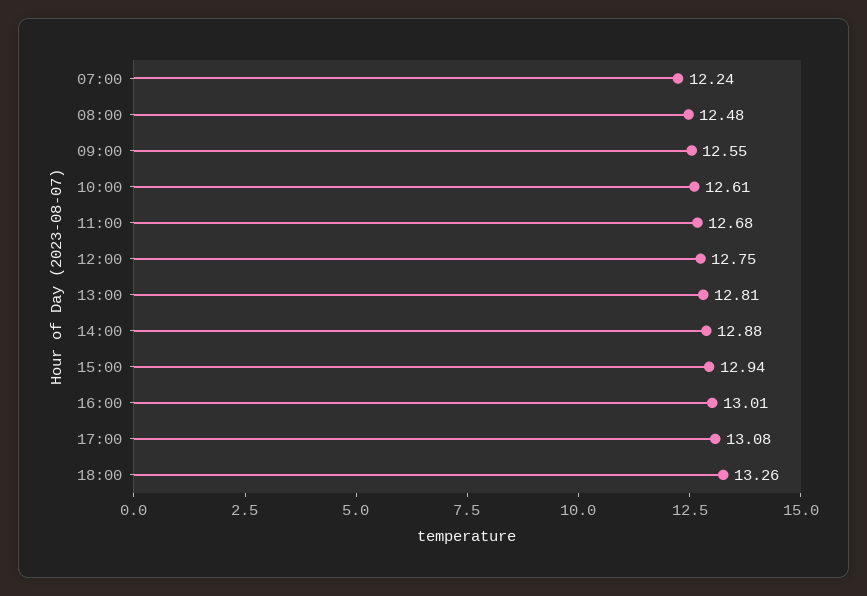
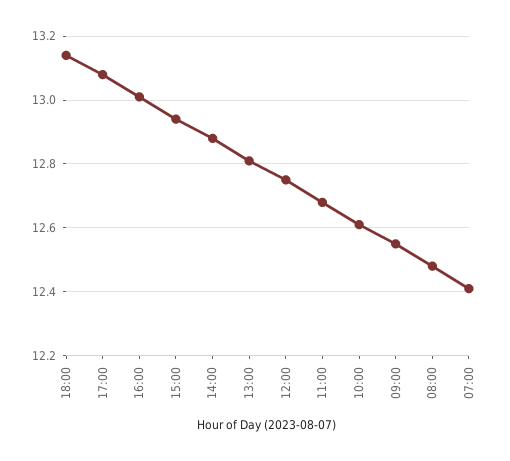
  {
-   "07:00": 12.24,
+   "07:00": 12.4,
    "08:00": 12.48,
    "09:00": 12.55,
    "10:00": 12.61,
    "11:00": 12.68,
    "12:00": 12.75,
    "13:00": 12.81,
    "14:00": 12.88,
    "15:00": 12.94,
    "16:00": 13.01,
    "17:00": 13.08,
-   "18:00": 13.26
+   "18:00": 13.15
  }

